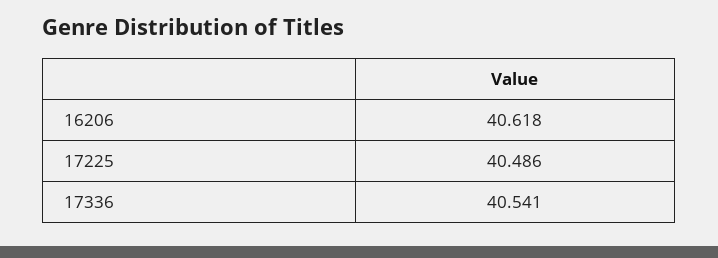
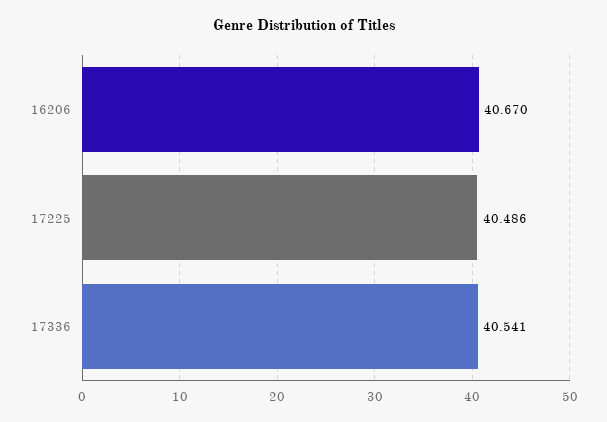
  {
-   "16206": 40.618,
+   "16206": 40.67,
    "17225": 40.486,
    "17336": 40.541
  }

